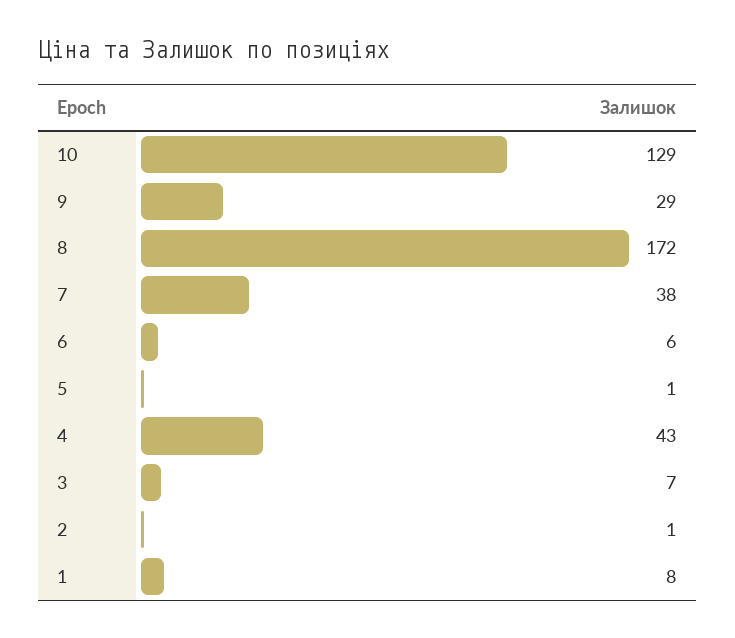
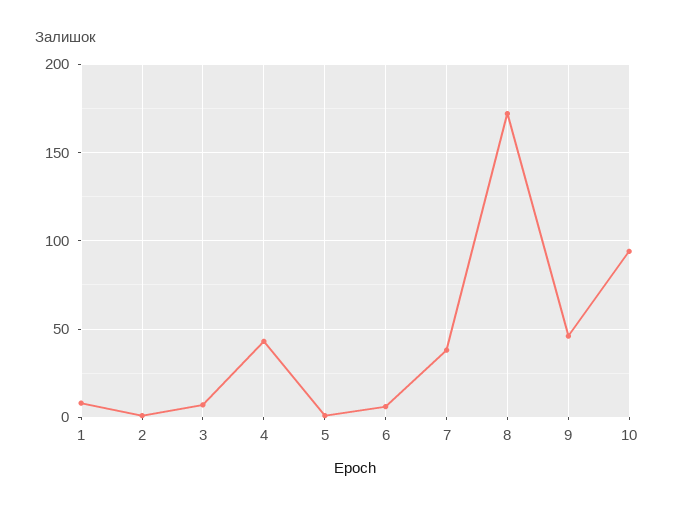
  {
-   "10": 129,
+   "10": 95,
-   "9": 29,
+   "9": 45,
    "8": 172,
    "7": 38,
    "6": 6,
    "5": 1,
    "4": 43,
    "3": 7,
    "2": 1,
    "1": 8
  }

